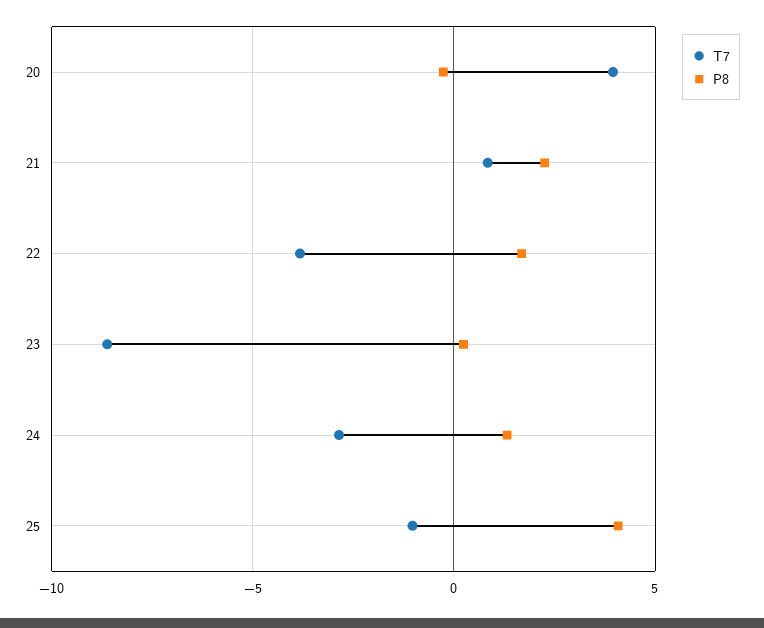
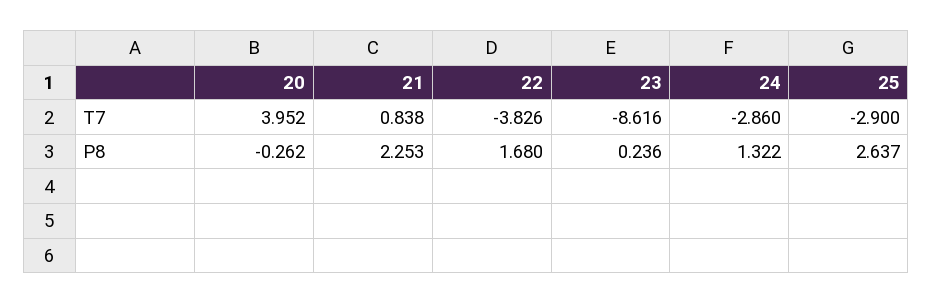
  {
    "T7": {
      "20": 3.952,
      "21": 0.838,
      "22": -3.826,
      "23": -8.616,
      "24": -2.86,
-     "25": -1
+     "25": -2.9
    },
    "P8": {
      "20": -0.262,
      "21": 2.253,
      "22": 1.68,
      "23": 0.236,
      "24": 1.322,
-     "25": 4
+     "25": 2.637
    }
  }

